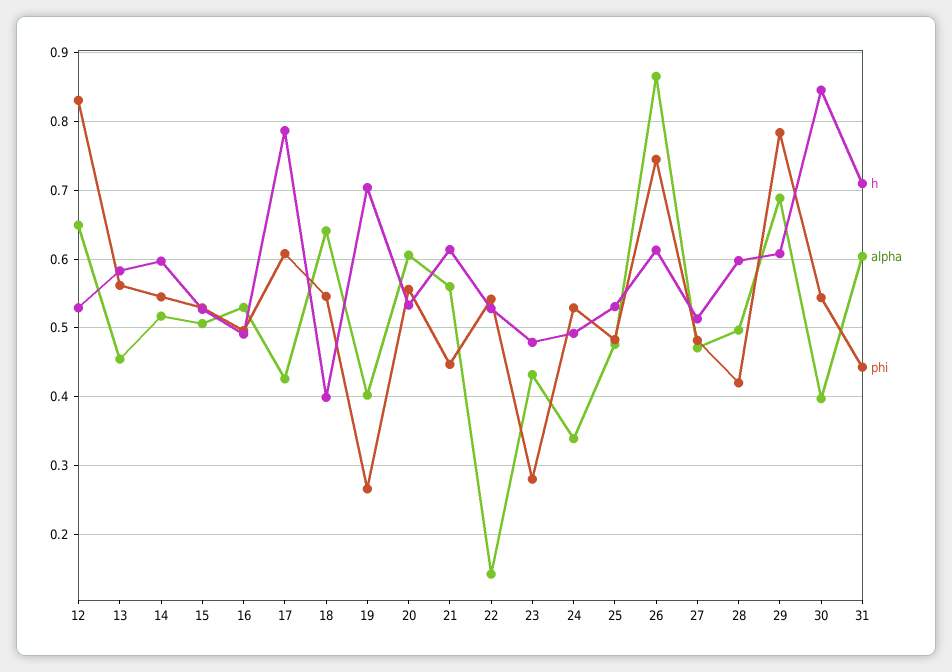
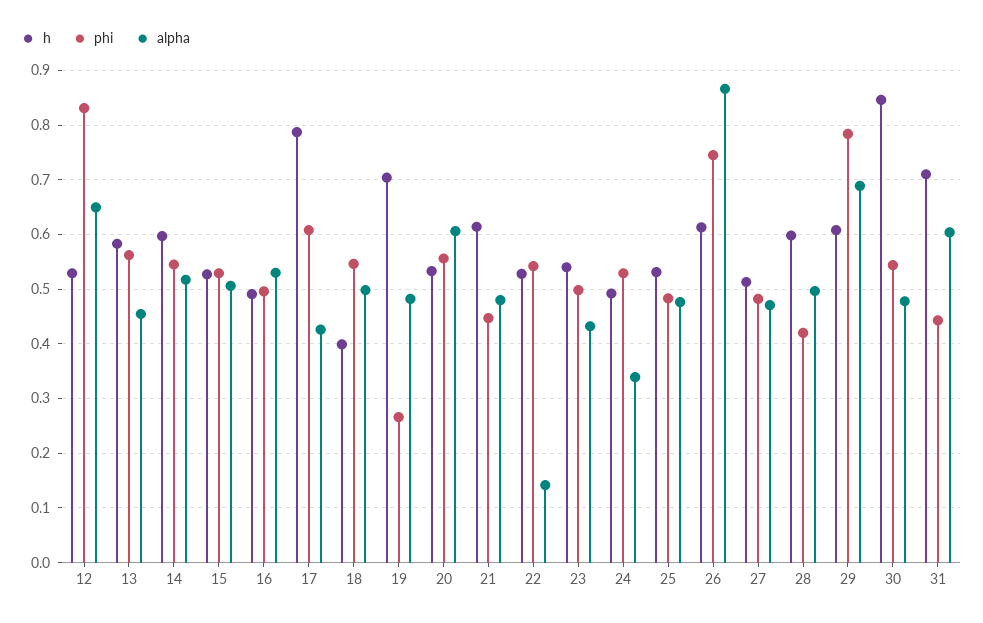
  {
    "h": {
      "12": 0.53,
      "13": 0.58,
      "14": 0.6,
      "15": 0.53,
      "16": 0.49,
      "17": 0.79,
      "18": 0.4,
      "19": 0.7,
      "20": 0.53,
      "21": 0.61,
      "22": 0.53,
-     "23": 0.48,
+     "23": 0.54,
      "24": 0.49,
      "25": 0.53,
      "26": 0.61,
      "27": 0.51,
      "28": 0.6,
      "29": 0.61,
      "30": 0.85,
      "31": 0.71
    },
    "alpha": {
      "12": 0.65,
      "13": 0.45,
      "14": 0.52,
      "15": 0.51,
      "16": 0.53,
      "17": 0.43,
-     "18": 0.64,
+     "18": 0.5,
-     "19": 0.4,
+     "19": 0.48,
      "20": 0.61,
-     "21": 0.56,
+     "21": 0.48,
      "22": 0.14,
      "23": 0.43,
      "24": 0.34,
      "25": 0.48,
      "26": 0.87,
      "27": 0.47,
      "28": 0.5,
      "29": 0.69,
-     "30": 0.4,
+     "30": 0.48,
      "31": 0.6
    },
    "phi": {
      "12": 0.83,
      "13": 0.56,
      "14": 0.55,
      "15": 0.53,
      "16": 0.5,
      "17": 0.61,
      "18": 0.55,
      "19": 0.27,
      "20": 0.56,
      "21": 0.45,
      "22": 0.54,
-     "23": 0.28,
+     "23": 0.5,
      "24": 0.53,
      "25": 0.48,
      "26": 0.75,
      "27": 0.48,
      "28": 0.42,
      "29": 0.78,
      "30": 0.54,
      "31": 0.44
    }
  }

